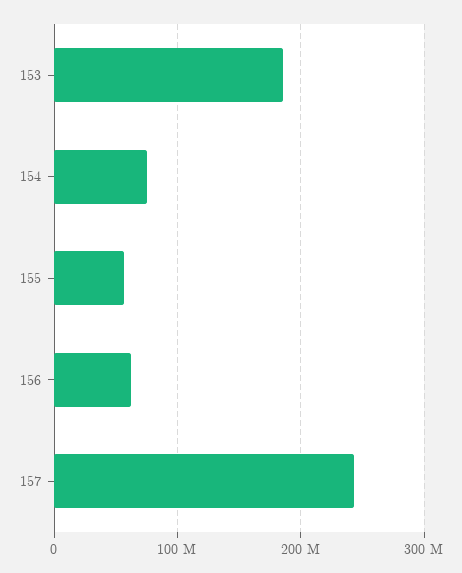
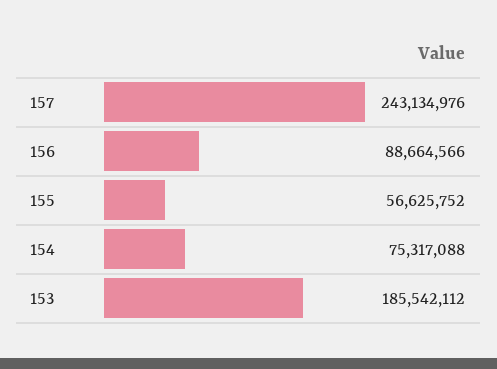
  {
    "153": 185542112,
    "154": 75317088,
    "155": 56625752,
-   "156": 60000000,
+   "156": 88664566,
    "157": 243134976
  }

